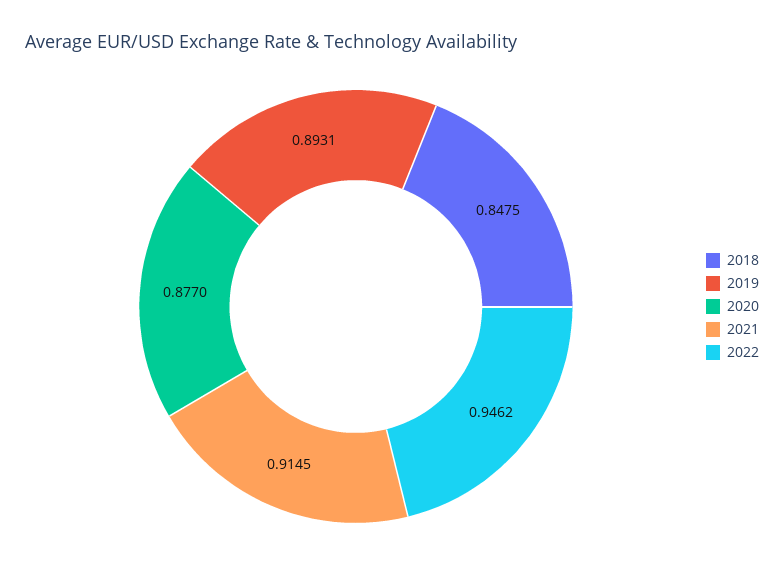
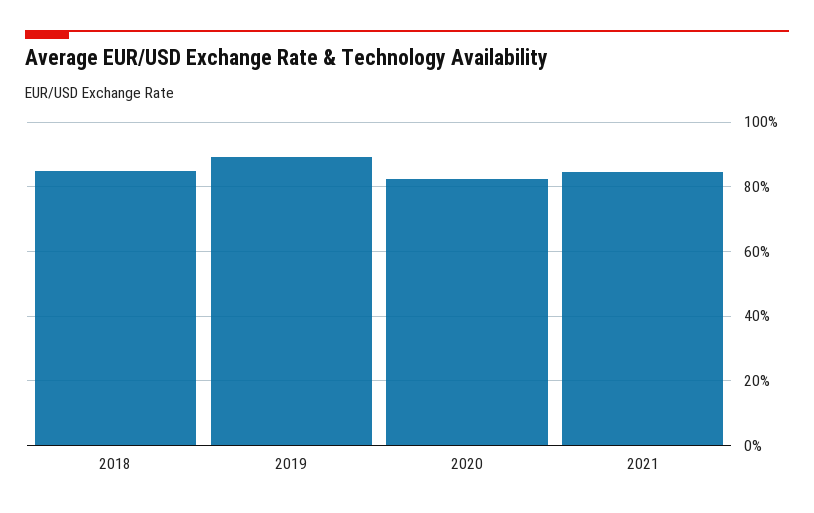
  {
    "2018": 0.8475,
    "2019": 0.8931,
-   "2020": 0.877,
+   "2020": 0.82,
-   "2021": 0.9145,
+   "2021": 0.84
-   "2022": 0.9462
  }

